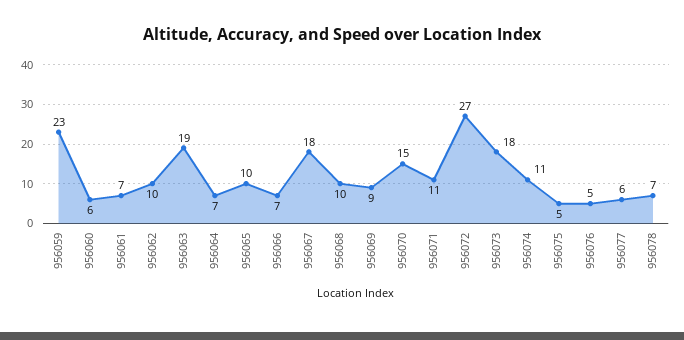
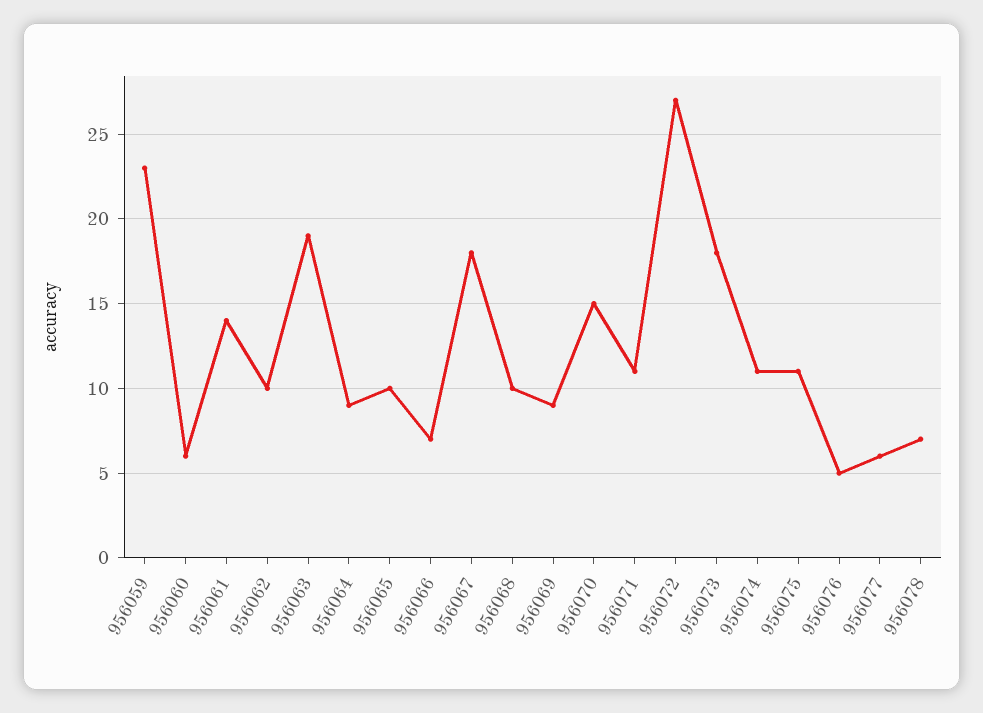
  {
    "956059": 23,
    "956060": 6,
-   "956061": 7,
+   "956061": 14,
    "956062": 10,
    "956063": 19,
-   "956064": 7,
+   "956064": 9,
    "956065": 10,
    "956066": 7,
    "956067": 18,
    "956068": 10,
    "956069": 9,
    "956070": 15,
    "956071": 11,
    "956072": 27,
    "956073": 18,
    "956074": 11,
-   "956075": 5,
+   "956075": 11,
    "956076": 5,
    "956077": 6,
    "956078": 7
  }

